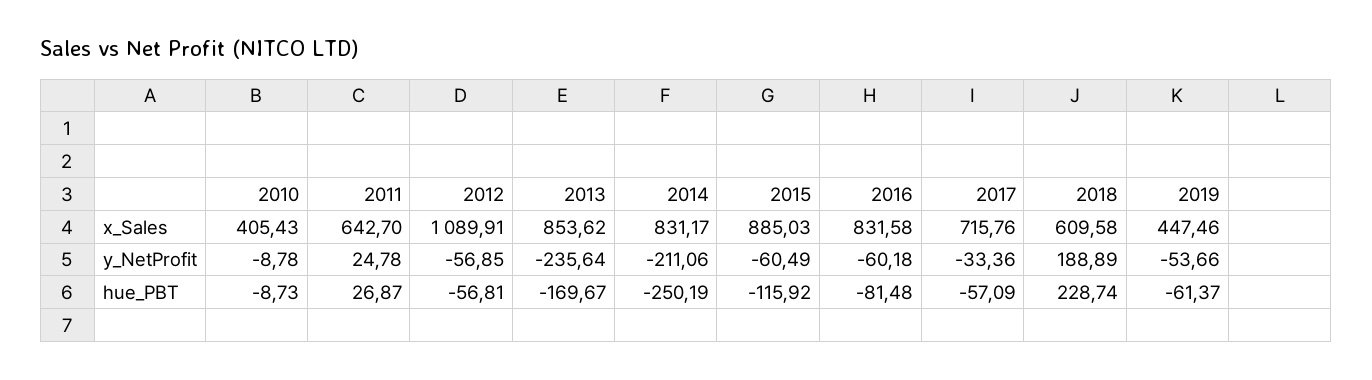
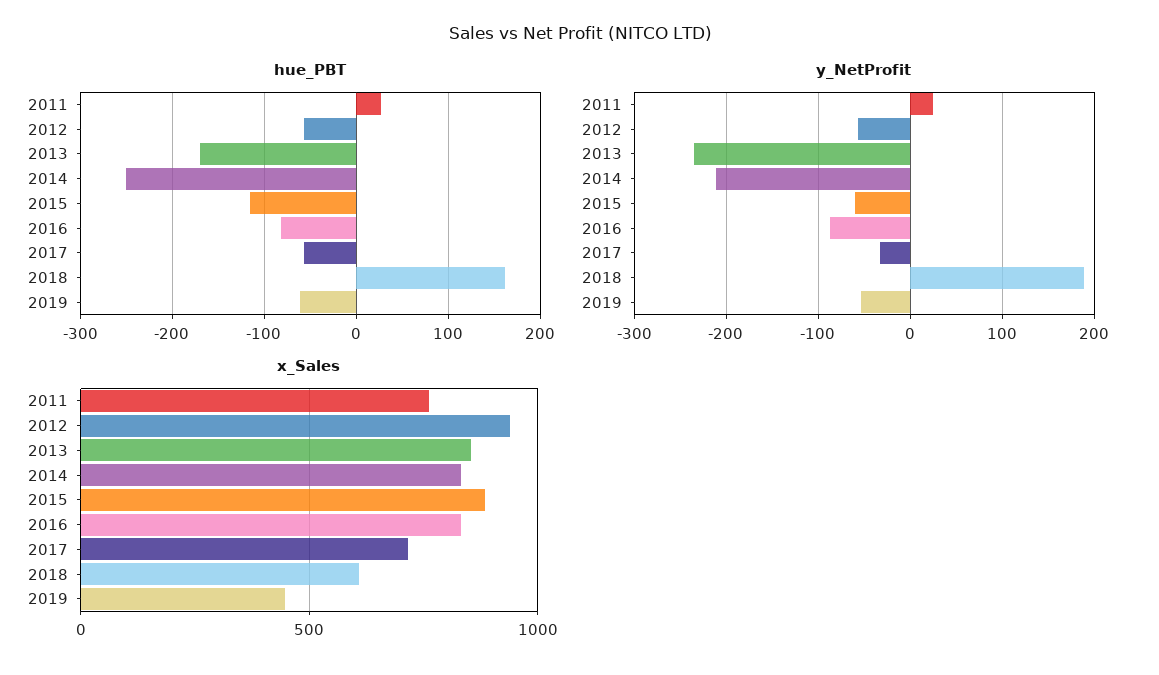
  {
    "x_Sales": {
-     "2010": 405.43,
-     "2011": 642.7,
+     "2011": 750,
-     "2012": 1089.91,
+     "2012": 950,
      "2013": 853.62,
      "2014": 831.17,
      "2015": 885.03,
      "2016": 831.58,
      "2017": 715.76,
      "2018": 609.58,
      "2019": 447.46
    },
    "y_NetProfit": {
-     "2010": -8.78,
      "2011": 24.78,
      "2012": -56.85,
      "2013": -235.64,
      "2014": -211.06,
      "2015": -60.49,
-     "2016": -60.18,
+     "2016": -90,
      "2017": -33.36,
      "2018": 188.89,
      "2019": -53.66
    },
    "hue_PBT": {
-     "2010": -8.73,
      "2011": 26.87,
      "2012": -56.81,
      "2013": -169.67,
      "2014": -250.19,
      "2015": -115.92,
      "2016": -81.48,
      "2017": -57.09,
-     "2018": 228.74,
+     "2018": 160,
      "2019": -61.37
    }
  }

